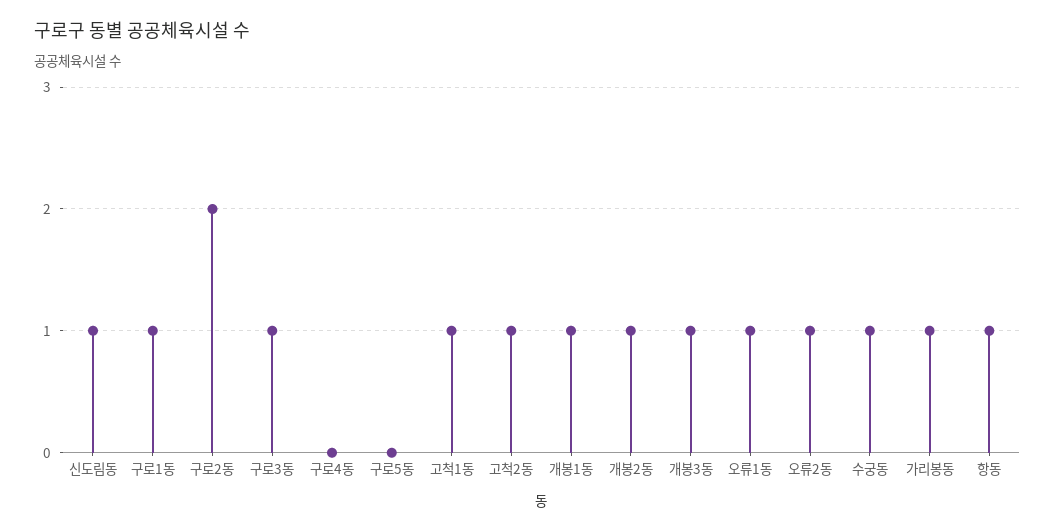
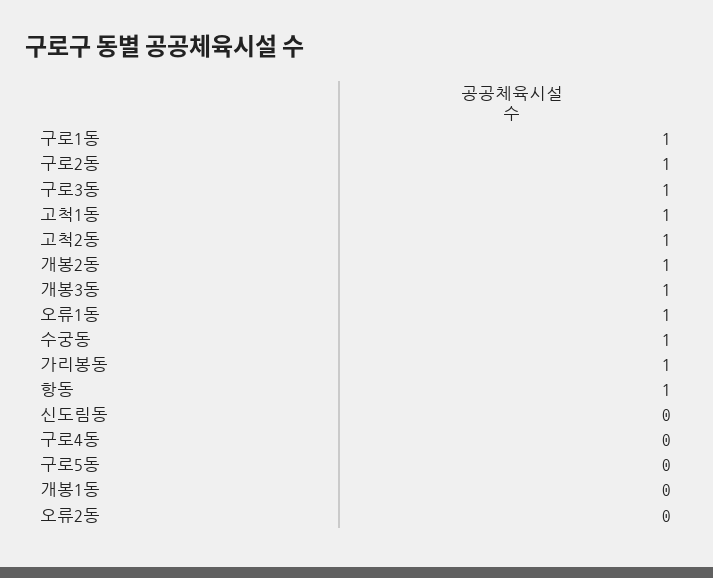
  {
-   "신도림동": 1,
+   "신도림동": 0,
    "구로1동": 1,
-   "구로2동": 2,
+   "구로2동": 1,
    "구로3동": 1,
    "구로4동": 0,
    "구로5동": 0,
    "고척1동": 1,
    "고척2동": 1,
-   "개봉1동": 1,
+   "개봉1동": 0,
    "개봉2동": 1,
    "개봉3동": 1,
    "오류1동": 1,
-   "오류2동": 1,
+   "오류2동": 0,
    "수궁동": 1,
    "가리봉동": 1,
    "항동": 1
  }

